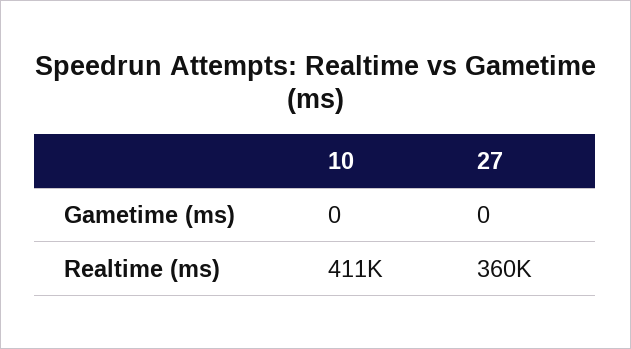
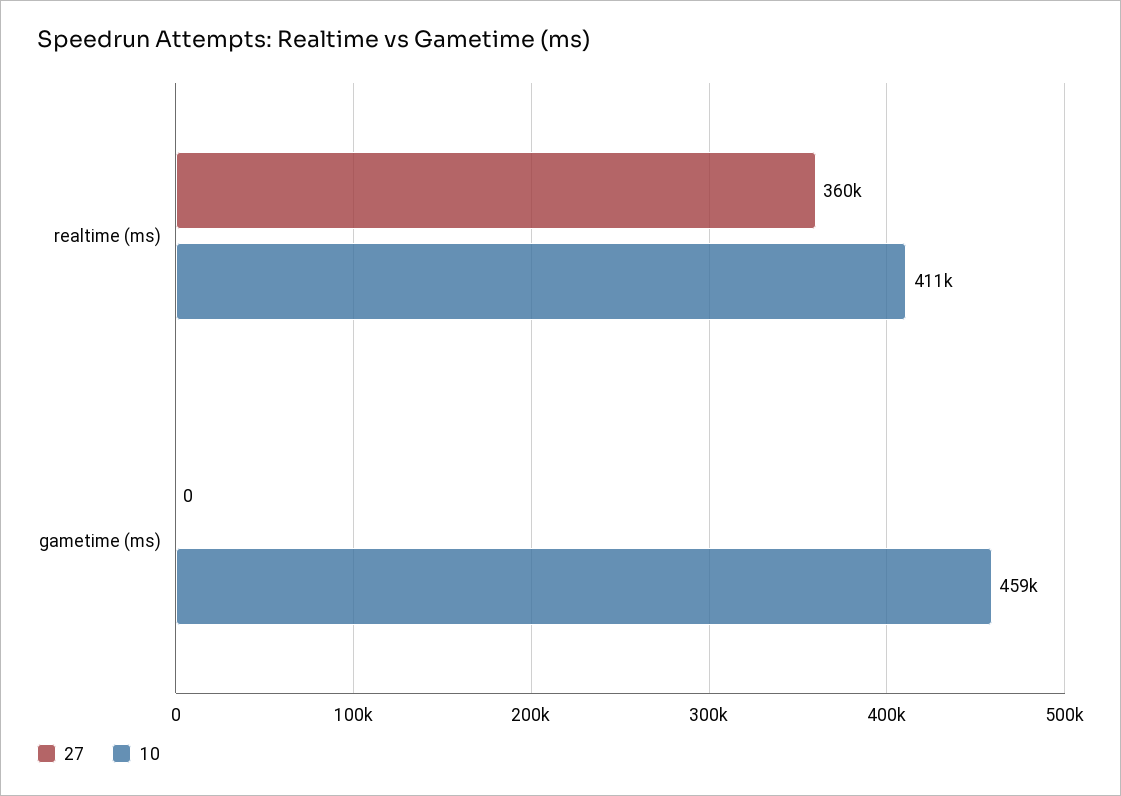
  {
    "10": {
-     "Gametime (ms)": 0,
+     "Gametime (ms)": 459000,
      "Realtime (ms)": 411000
    },
    "27": {
      "Gametime (ms)": 0,
      "Realtime (ms)": 360000
    }
  }

